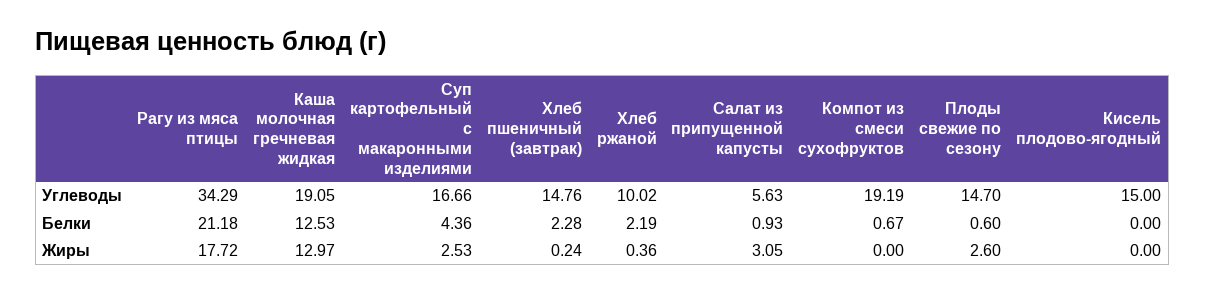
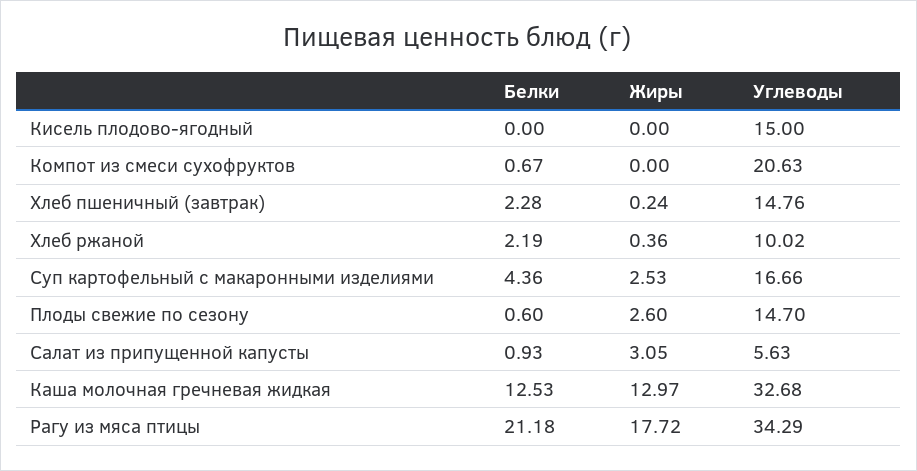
  {
    "Рагу из мяса птицы": {
      "Углеводы": 34.29,
      "Белки": 21.18,
      "Жиры": 17.72
    },
    "Каша молочная гречневая жидкая": {
-     "Углеводы": 19.05,
+     "Углеводы": 32.68,
      "Белки": 12.53,
      "Жиры": 12.97
    },
    "Суп картофельный с макаронными изделиями": {
      "Углеводы": 16.66,
      "Белки": 4.36,
      "Жиры": 2.53
    },
    "Хлеб пшеничный (завтрак)": {
      "Углеводы": 14.76,
      "Белки": 2.28,
      "Жиры": 0.24
    },
    "Хлеб ржаной": {
      "Углеводы": 10.02,
      "Белки": 2.19,
      "Жиры": 0.36
    },
    "Салат из припущенной капусты": {
      "Углеводы": 5.63,
      "Белки": 0.93,
      "Жиры": 3.05
    },
    "Компот из смеси сухофруктов": {
-     "Углеводы": 19.19,
+     "Углеводы": 20.63,
      "Белки": 0.67,
      "Жиры": 0
    },
    "Плоды свежие по сезону": {
      "Углеводы": 14.7,
      "Белки": 0.6,
      "Жиры": 2.6
    },
    "Кисель плодово-ягодный": {
      "Углеводы": 15,
      "Белки": 0,
      "Жиры": 0
    }
  }

